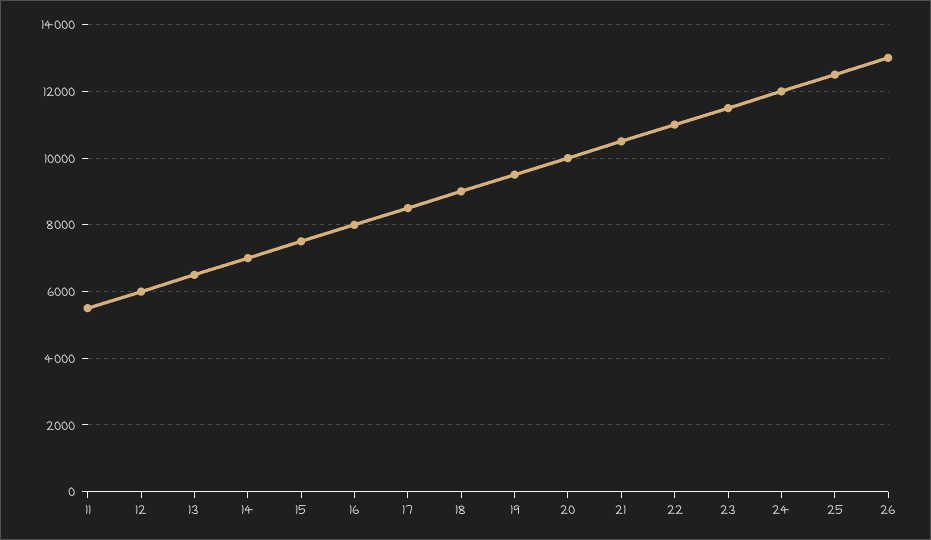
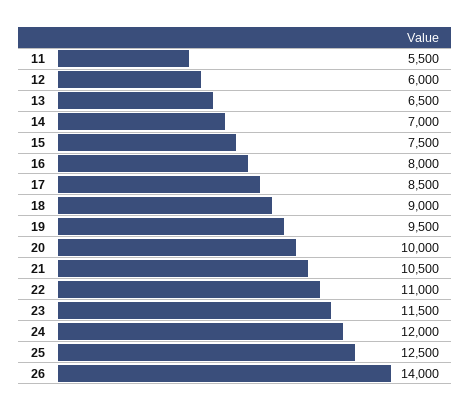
  {
    "11": 5500,
    "12": 6000,
    "13": 6500,
    "14": 7000,
    "15": 7500,
    "16": 8000,
    "17": 8500,
    "18": 9000,
    "19": 9500,
    "20": 10000,
    "21": 10500,
    "22": 11000,
    "23": 11500,
    "24": 12000,
    "25": 12500,
-   "26": 13000
+   "26": 14000
  }

